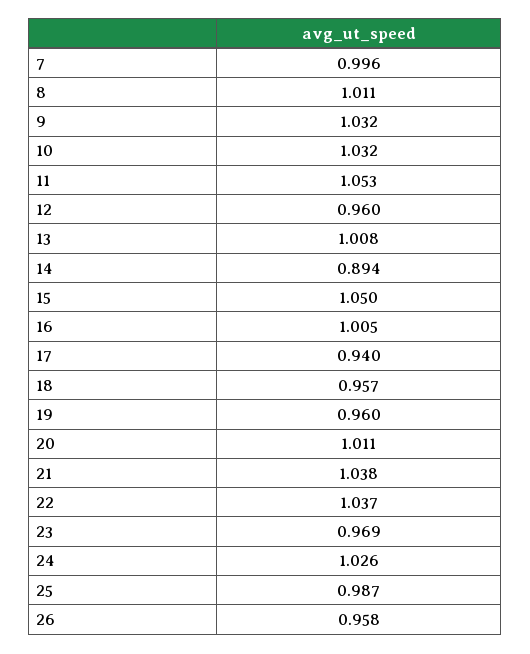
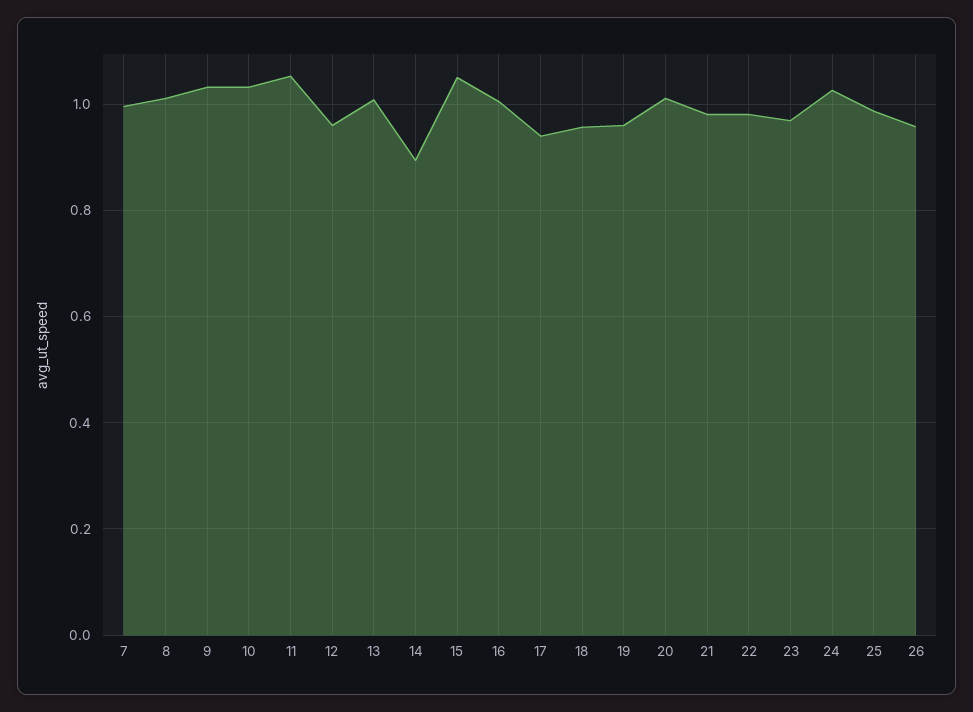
  {
    "7": 0.996,
    "8": 1.011,
    "9": 1.032,
    "10": 1.032,
    "11": 1.053,
    "12": 0.96,
    "13": 1.008,
    "14": 0.894,
    "15": 1.05,
    "16": 1.005,
    "17": 0.94,
    "18": 0.957,
    "19": 0.96,
    "20": 1.011,
-   "21": 1.038,
+   "21": 0.98,
-   "22": 1.037,
+   "22": 0.98,
    "23": 0.969,
    "24": 1.026,
    "25": 0.987,
    "26": 0.958
  }

